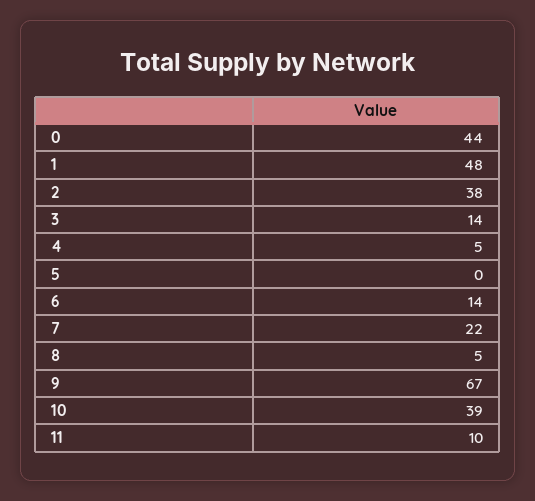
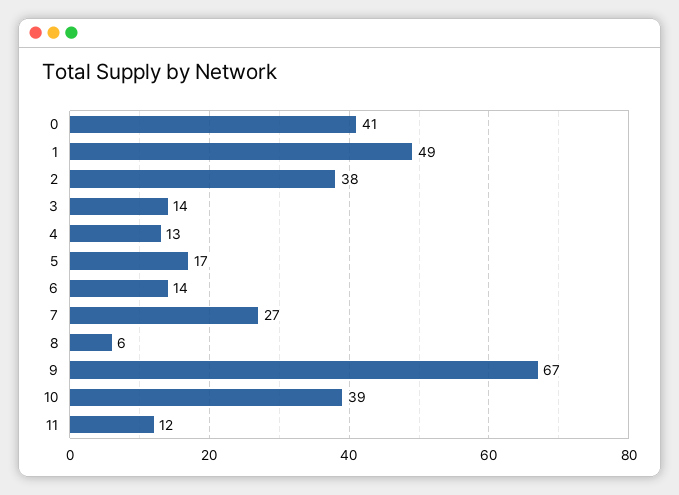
  {
-   "0": 44,
+   "0": 41,
-   "1": 48,
+   "1": 49,
    "2": 38,
    "3": 14,
-   "4": 5,
+   "4": 13,
-   "5": 0,
+   "5": 17,
    "6": 14,
-   "7": 22,
+   "7": 27,
-   "8": 5,
+   "8": 6,
    "9": 67,
    "10": 39,
-   "11": 10
+   "11": 12
  }

